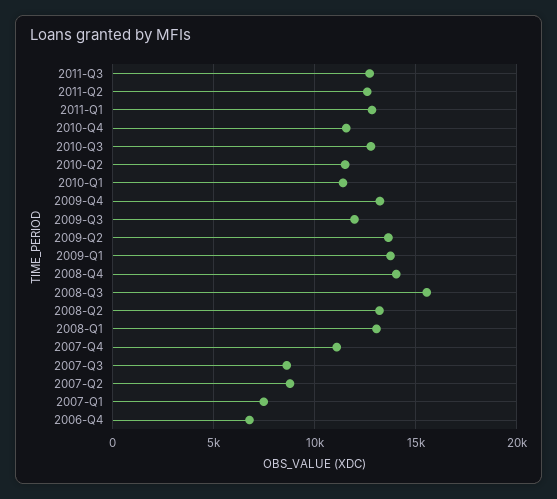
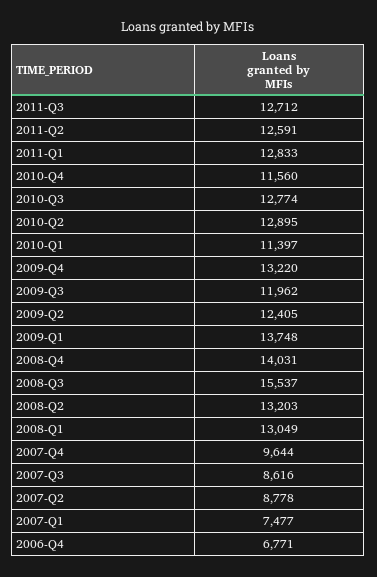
  {
    "2011-Q3": 12712,
    "2011-Q2": 12591,
    "2011-Q1": 12833,
    "2010-Q4": 11560,
    "2010-Q3": 12774,
-   "2010-Q2": 11500,
+   "2010-Q2": 12895,
    "2010-Q1": 11397,
    "2009-Q4": 13220,
    "2009-Q3": 11962,
-   "2009-Q2": 13500,
+   "2009-Q2": 12405,
    "2009-Q1": 13748,
    "2008-Q4": 14031,
    "2008-Q3": 15537,
    "2008-Q2": 13203,
    "2008-Q1": 13049,
-   "2007-Q4": 11000,
+   "2007-Q4": 9644,
    "2007-Q3": 8616,
    "2007-Q2": 8778,
    "2007-Q1": 7477,
    "2006-Q4": 6771
  }

